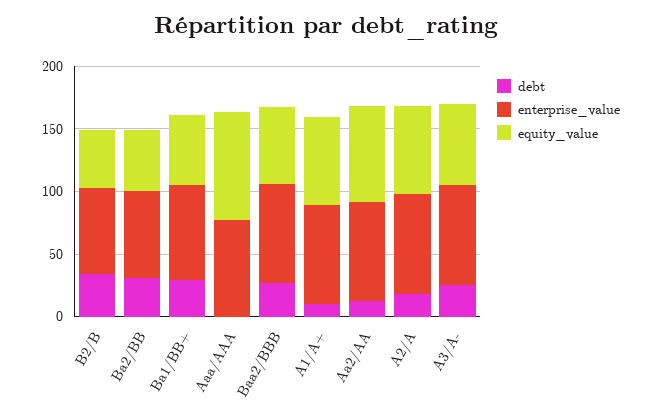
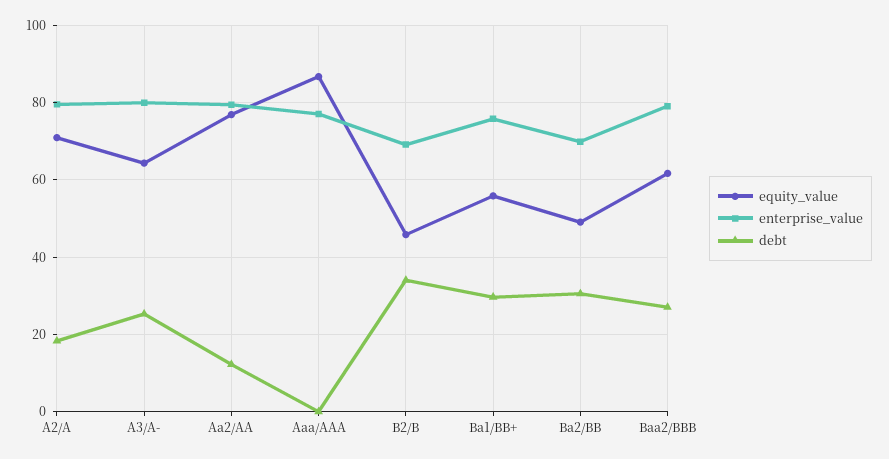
  {
    "debt": {
      "B2/B": 34,
      "Ba2/BB": 30,
      "Ba1/BB+": 30,
      "Aaa/AAA": 0,
      "Baa2/BBB": 28,
-     "A1/A+": 10,
      "Aa2/AA": 12,
      "A2/A": 18,
      "A3/A-": 26
    },
    "enterprise_value": {
      "B2/B": 70,
      "Ba2/BB": 70,
      "Ba1/BB+": 76,
      "Aaa/AAA": 78,
      "Baa2/BBB": 80,
-     "A1/A+": 80,
      "Aa2/AA": 80,
      "A2/A": 80,
      "A3/A-": 80
    },
    "equity_value": {
      "B2/B": 46,
      "Ba2/BB": 50,
      "Ba1/BB+": 56,
      "Aaa/AAA": 86,
      "Baa2/BBB": 62,
-     "A1/A+": 70,
      "Aa2/AA": 76,
      "A2/A": 70,
      "A3/A-": 64
    }
  }

